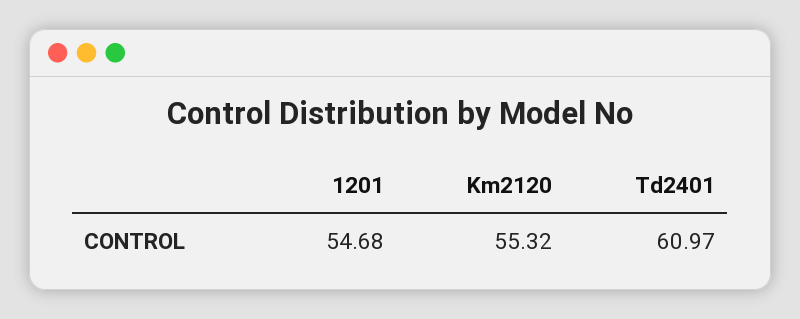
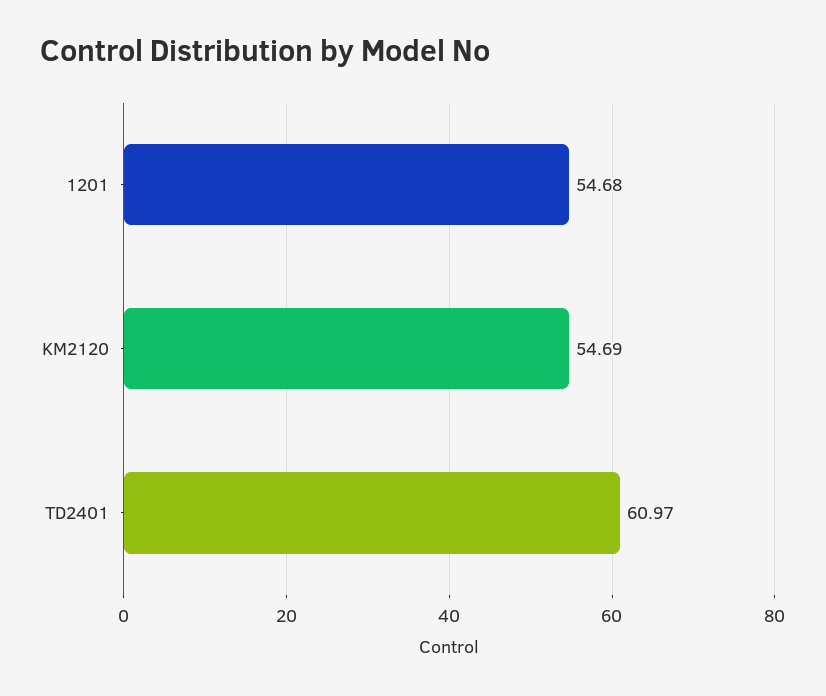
  {
    "1201": 54.68,
-   "Km2120": 55.32,
+   "Km2120": 54.69,
    "Td2401": 60.97
  }

